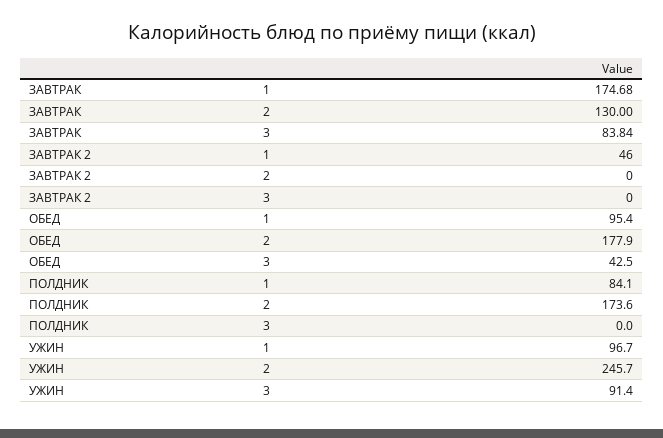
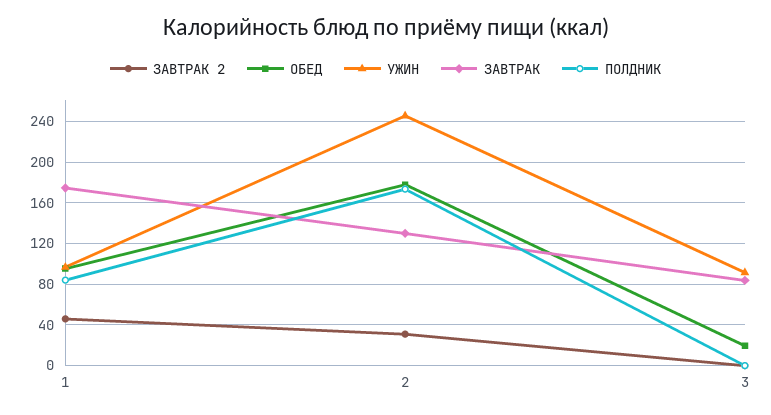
  {
    "ЗАВТРАК": {
      "1": 174.68,
      "2": 130,
      "3": 83.84
    },
    "ЗАВТРАК 2": {
      "1": 46,
-     "2": 0,
+     "2": 30,
      "3": 0
    },
    "ОБЕД": {
      "1": 95.4,
      "2": 177.9,
-     "3": 42.5
+     "3": 20
    },
    "ПОЛДНИК": {
      "1": 84.1,
      "2": 173.6,
      "3": 0
    },
    "УЖИН": {
      "1": 96.7,
      "2": 245.7,
      "3": 91.4
    }
  }

